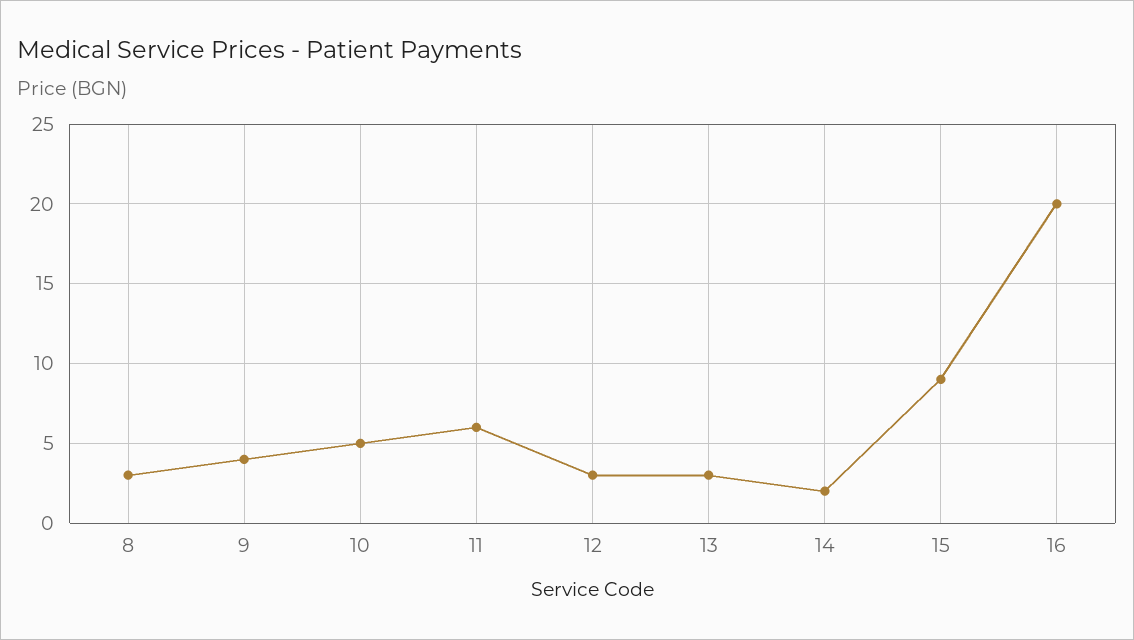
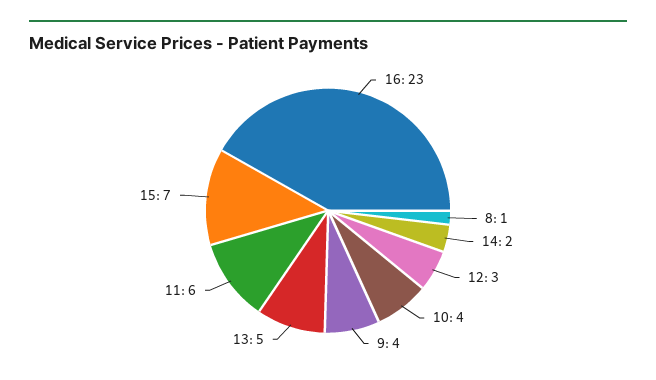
  {
-   "8": 3,
+   "8": 1,
    "9": 4,
-   "10": 5,
+   "10": 4,
    "11": 6,
    "12": 3,
-   "13": 3,
+   "13": 5,
    "14": 2,
-   "15": 9,
+   "15": 7,
-   "16": 20
+   "16": 23
  }

